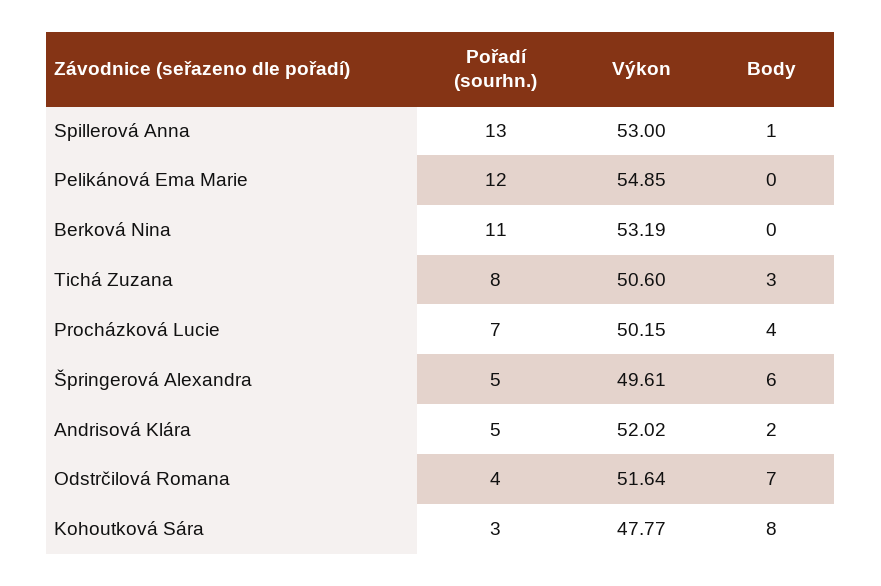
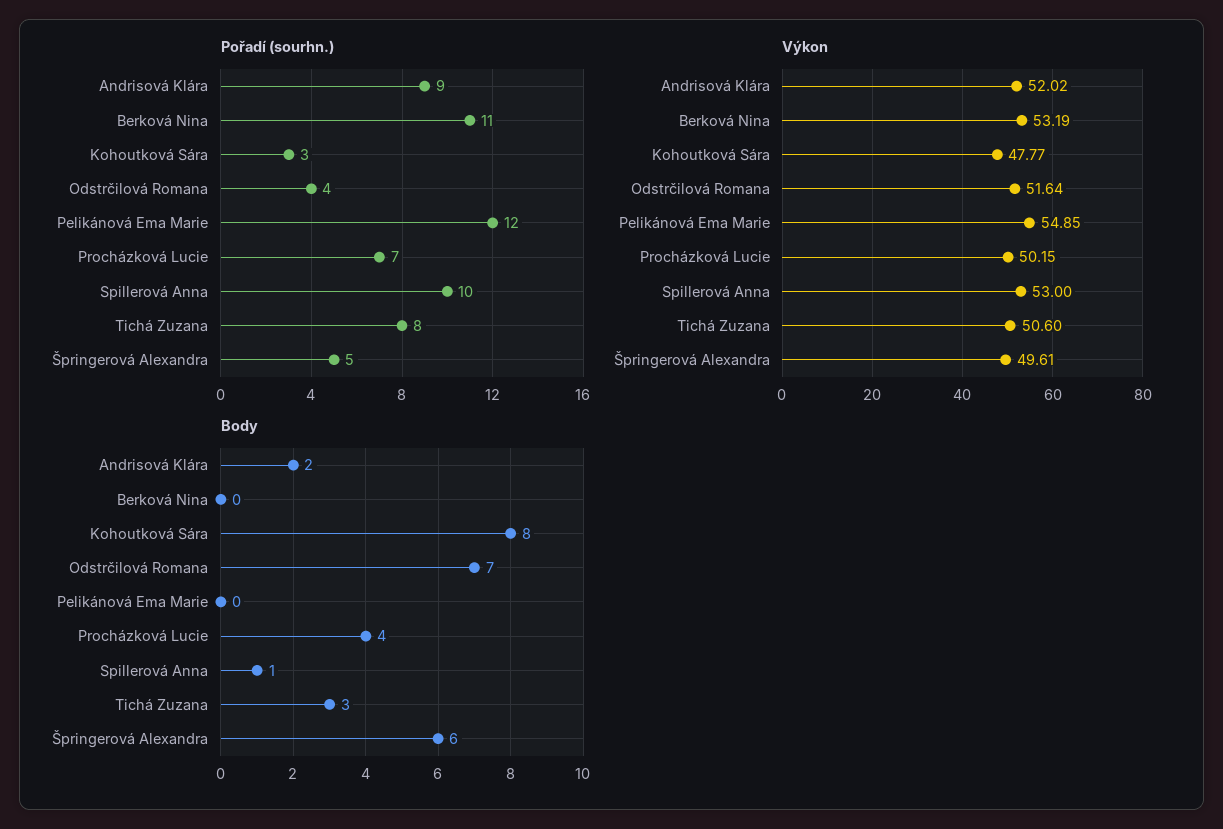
  {
    "Pořadí (sourhn.)": {
-     "Spillerová Anna": 13,
+     "Spillerová Anna": 10,
      "Pelikánová Ema Marie": 12,
      "Berková Nina": 11,
      "Tichá Zuzana": 8,
      "Procházková Lucie": 7,
      "Špringerová Alexandra": 5,
-     "Andrisová Klára": 5,
+     "Andrisová Klára": 9,
      "Odstrčilová Romana": 4,
      "Kohoutková Sára": 3
    },
    "Výkon": {
      "Spillerová Anna": 53,
      "Pelikánová Ema Marie": 54.85,
      "Berková Nina": 53.19,
      "Tichá Zuzana": 50.6,
      "Procházková Lucie": 50.15,
      "Špringerová Alexandra": 49.61,
      "Andrisová Klára": 52.02,
      "Odstrčilová Romana": 51.64,
      "Kohoutková Sára": 47.77
    },
    "Body": {
      "Spillerová Anna": 1,
      "Pelikánová Ema Marie": 0,
      "Berková Nina": 0,
      "Tichá Zuzana": 3,
      "Procházková Lucie": 4,
      "Špringerová Alexandra": 6,
      "Andrisová Klára": 2,
      "Odstrčilová Romana": 7,
      "Kohoutková Sára": 8
    }
  }

